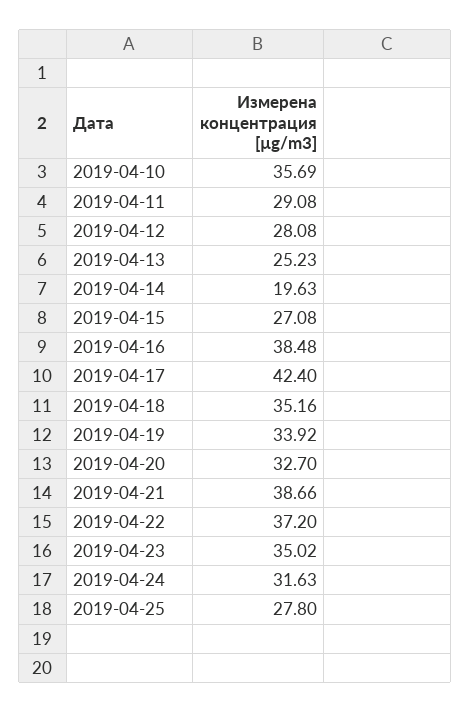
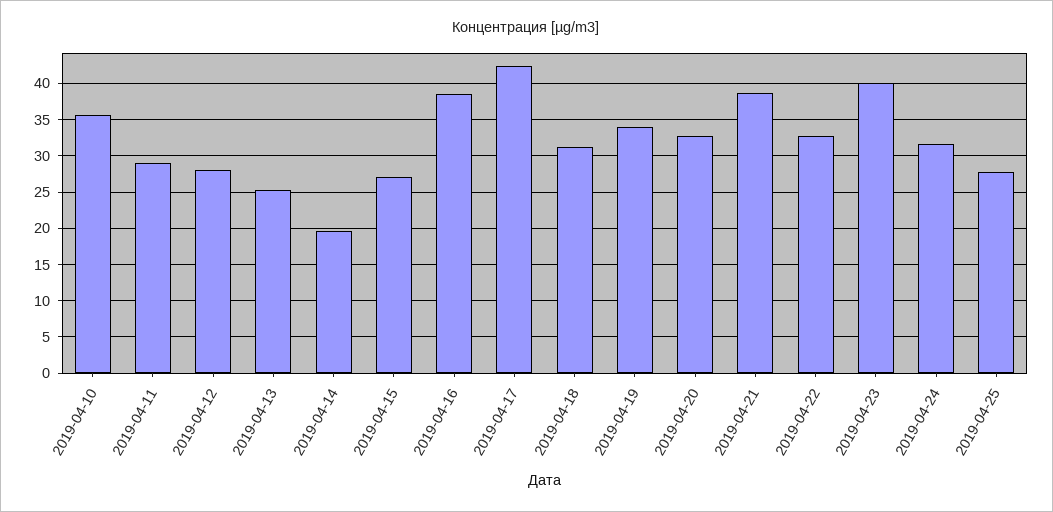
  {
    "2019-04-10": 35.69,
    "2019-04-11": 29.08,
    "2019-04-12": 28.08,
    "2019-04-13": 25.23,
    "2019-04-14": 19.63,
    "2019-04-15": 27.08,
    "2019-04-16": 38.48,
    "2019-04-17": 42.4,
-   "2019-04-18": 35.16,
+   "2019-04-18": 31,
    "2019-04-19": 33.92,
    "2019-04-20": 32.7,
    "2019-04-21": 38.66,
-   "2019-04-22": 37.2,
+   "2019-04-22": 33,
-   "2019-04-23": 35.02,
+   "2019-04-23": 40,
    "2019-04-24": 31.63,
    "2019-04-25": 27.8
  }

